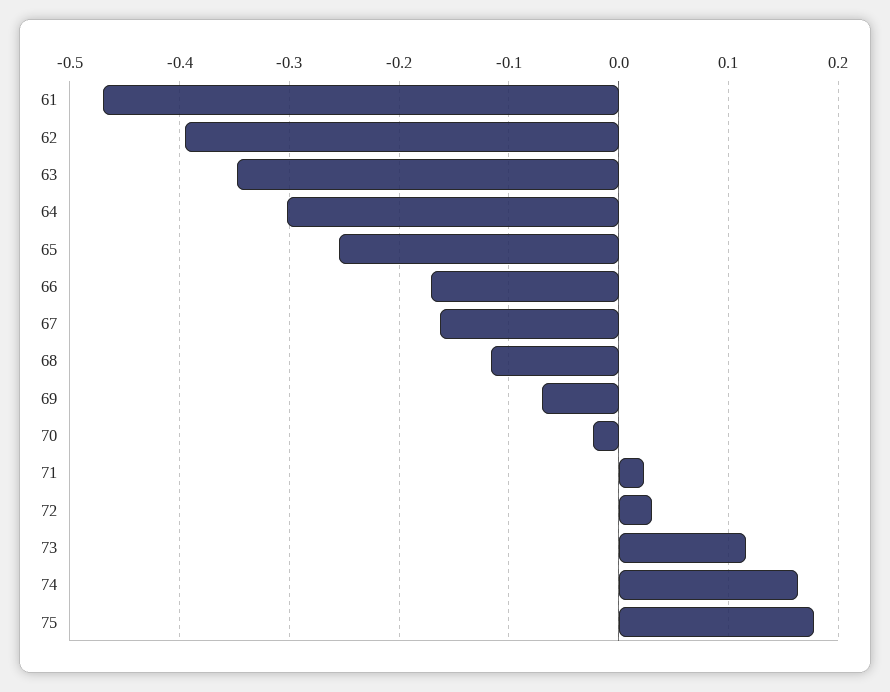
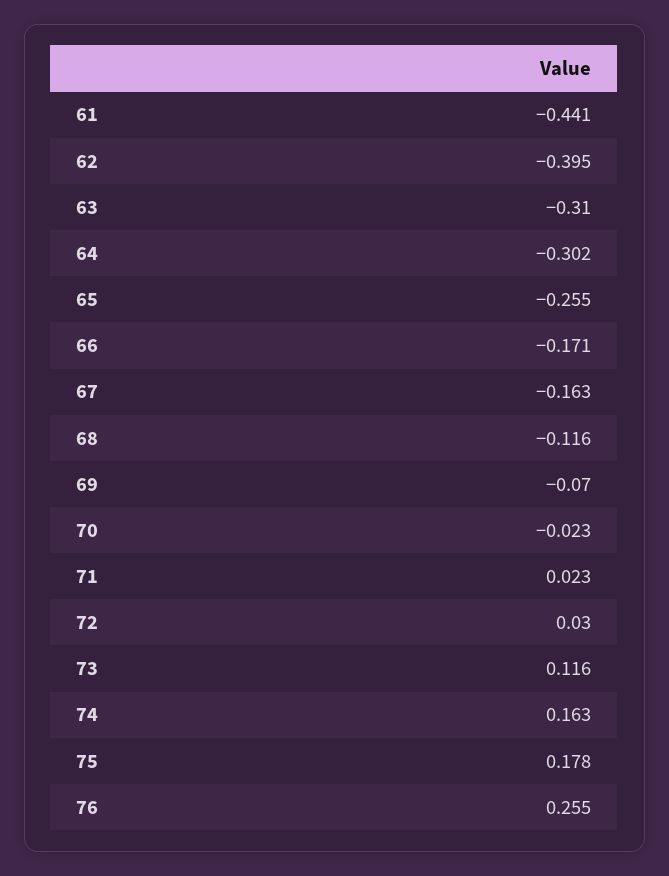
  {
-   "61": -0.47,
+   "61": -0.441,
    "62": -0.395,
-   "63": -0.35,
+   "63": -0.31,
    "64": -0.302,
    "65": -0.255,
    "66": -0.171,
    "67": -0.163,
    "68": -0.116,
    "69": -0.07,
    "70": -0.023,
    "71": 0.023,
    "72": 0.03,
    "73": 0.116,
    "74": 0.163,
-   "75": 0.178
+   "75": 0.178,
+   "76": 0.255
  }

